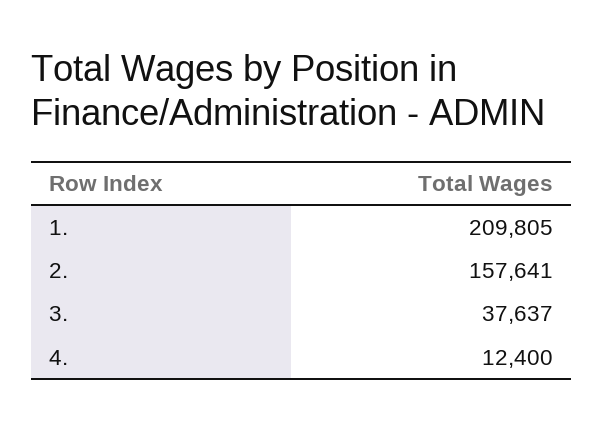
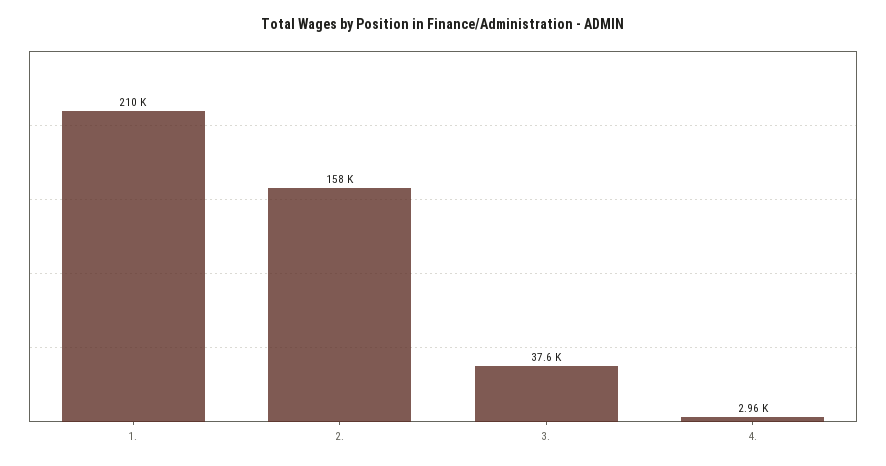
  {
    "1.": 209805,
    "2.": 157641,
    "3.": 37637,
-   "4.": 12400
+   "4.": 2960
  }

